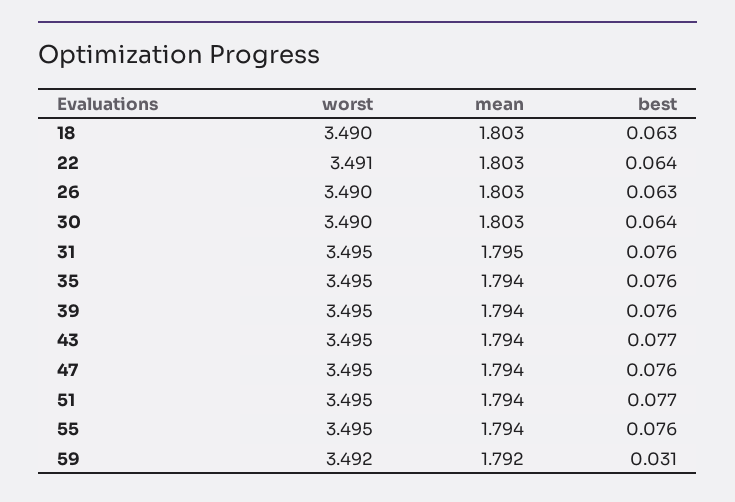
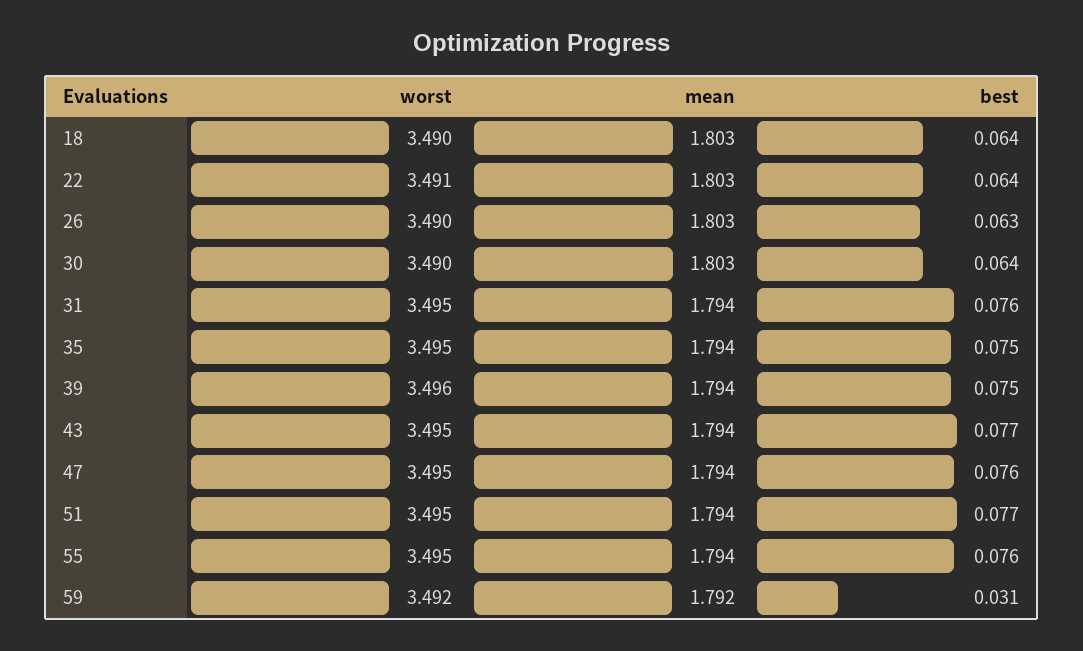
  {
    "worst": {
      "18": 3.49,
      "22": 3.491,
      "26": 3.49,
      "30": 3.49,
      "31": 3.495,
      "35": 3.495,
-     "39": 3.495,
+     "39": 3.496,
      "43": 3.495,
      "47": 3.495,
      "51": 3.495,
      "55": 3.495,
      "59": 3.492
    },
    "mean": {
      "18": 1.803,
      "22": 1.803,
      "26": 1.803,
      "30": 1.803,
-     "31": 1.795,
+     "31": 1.794,
      "35": 1.794,
      "39": 1.794,
      "43": 1.794,
      "47": 1.794,
      "51": 1.794,
      "55": 1.794,
      "59": 1.792
    },
    "best": {
-     "18": 0.063,
+     "18": 0.064,
      "22": 0.064,
      "26": 0.063,
      "30": 0.064,
      "31": 0.076,
-     "35": 0.076,
+     "35": 0.075,
-     "39": 0.076,
+     "39": 0.075,
      "43": 0.077,
      "47": 0.076,
      "51": 0.077,
      "55": 0.076,
      "59": 0.031
    }
  }

